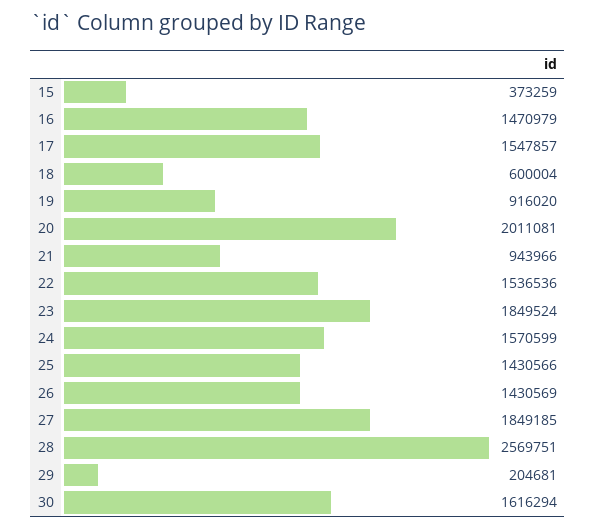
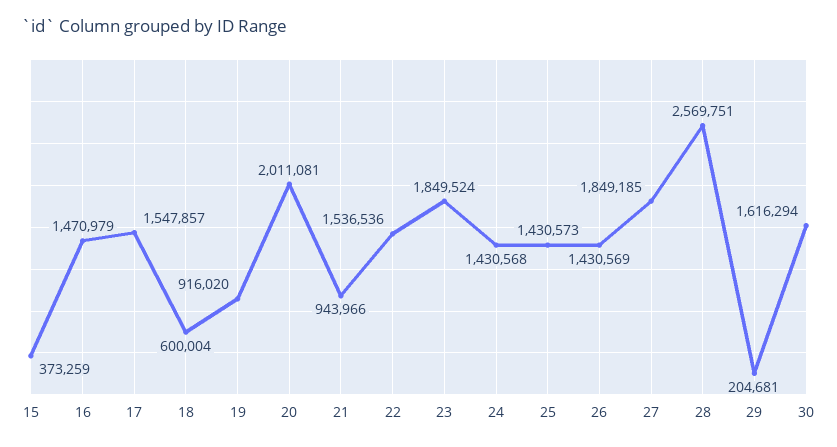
  {
    "15": 373259,
    "16": 1470979,
    "17": 1547857,
    "18": 600004,
    "19": 916020,
    "20": 2011081,
    "21": 943966,
    "22": 1536536,
    "23": 1849524,
-   "24": 1570599,
+   "24": 1430568,
-   "25": 1430566,
+   "25": 1430573,
    "26": 1430569,
    "27": 1849185,
    "28": 2569751,
    "29": 204681,
    "30": 1616294
  }

